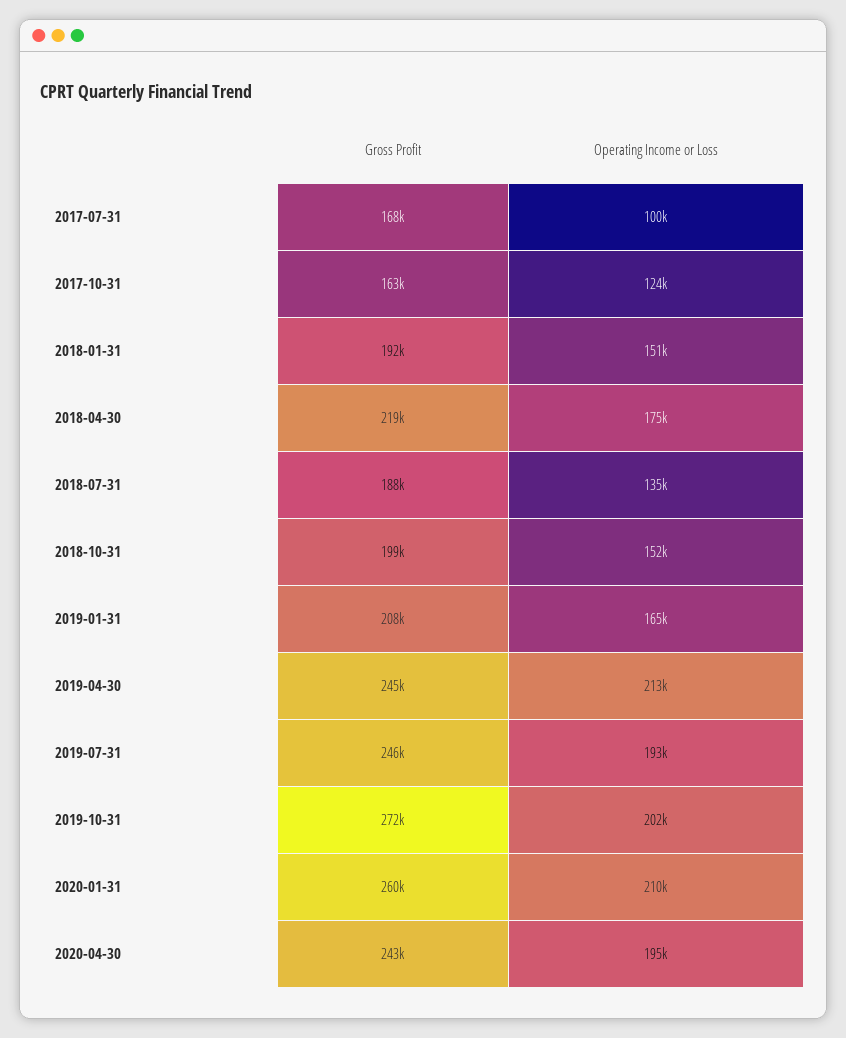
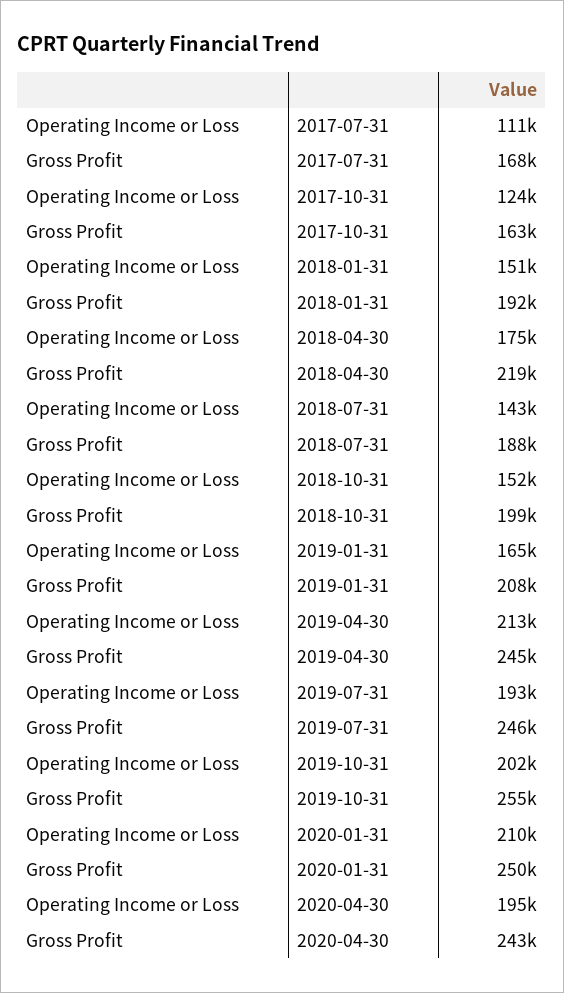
  {
    "Gross Profit": {
      "2017-07-31": 168000,
      "2017-10-31": 163000,
      "2018-01-31": 192000,
      "2018-04-30": 219000,
      "2018-07-31": 188000,
      "2018-10-31": 199000,
      "2019-01-31": 208000,
      "2019-04-30": 245000,
      "2019-07-31": 246000,
-     "2019-10-31": 272000,
+     "2019-10-31": 255000,
-     "2020-01-31": 260000,
+     "2020-01-31": 250000,
      "2020-04-30": 243000
    },
    "Operating Income or Loss": {
-     "2017-07-31": 100000,
+     "2017-07-31": 111000,
      "2017-10-31": 124000,
      "2018-01-31": 151000,
      "2018-04-30": 175000,
-     "2018-07-31": 135000,
+     "2018-07-31": 143000,
      "2018-10-31": 152000,
      "2019-01-31": 165000,
      "2019-04-30": 213000,
      "2019-07-31": 193000,
      "2019-10-31": 202000,
      "2020-01-31": 210000,
      "2020-04-30": 195000
    }
  }

